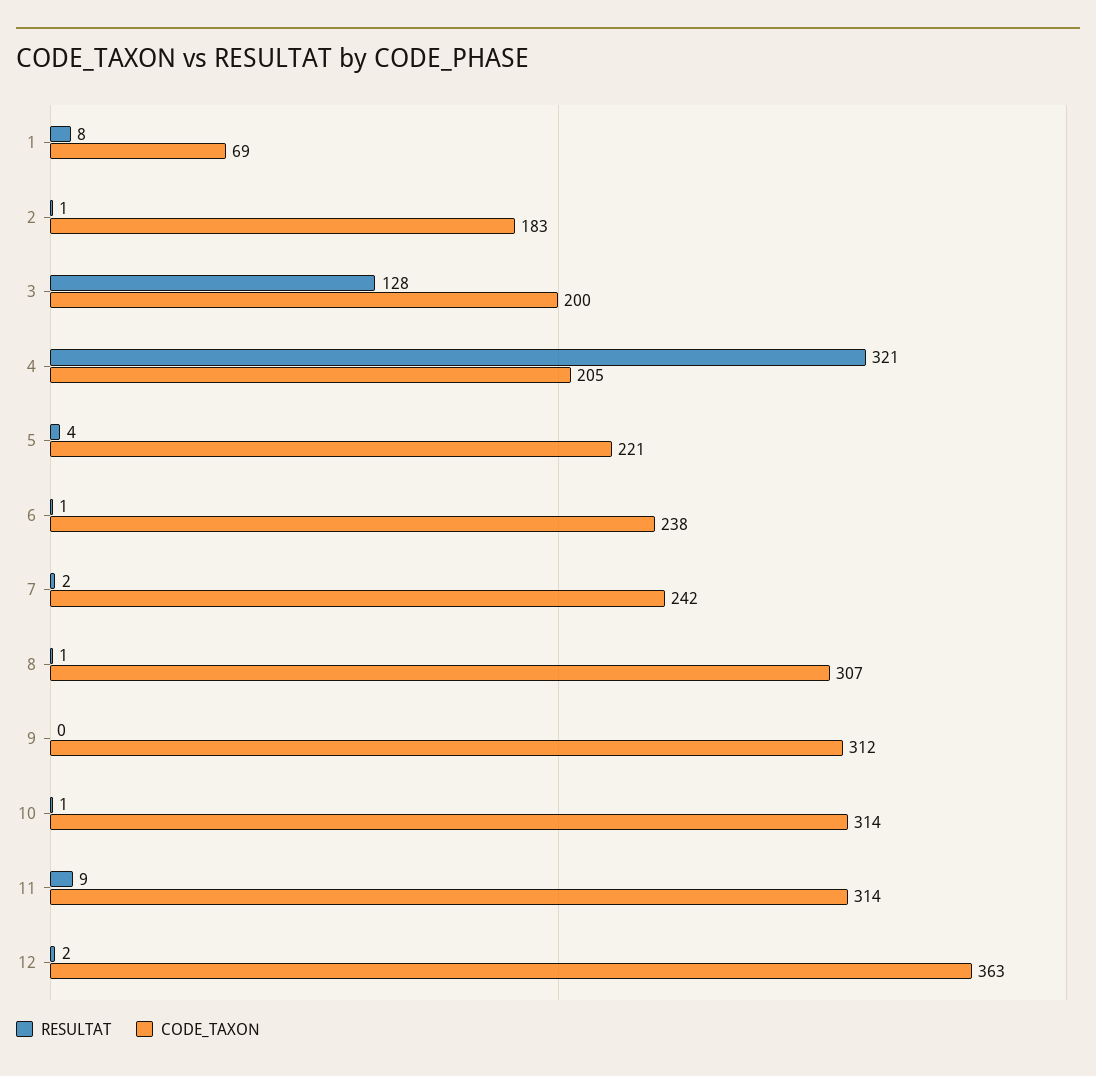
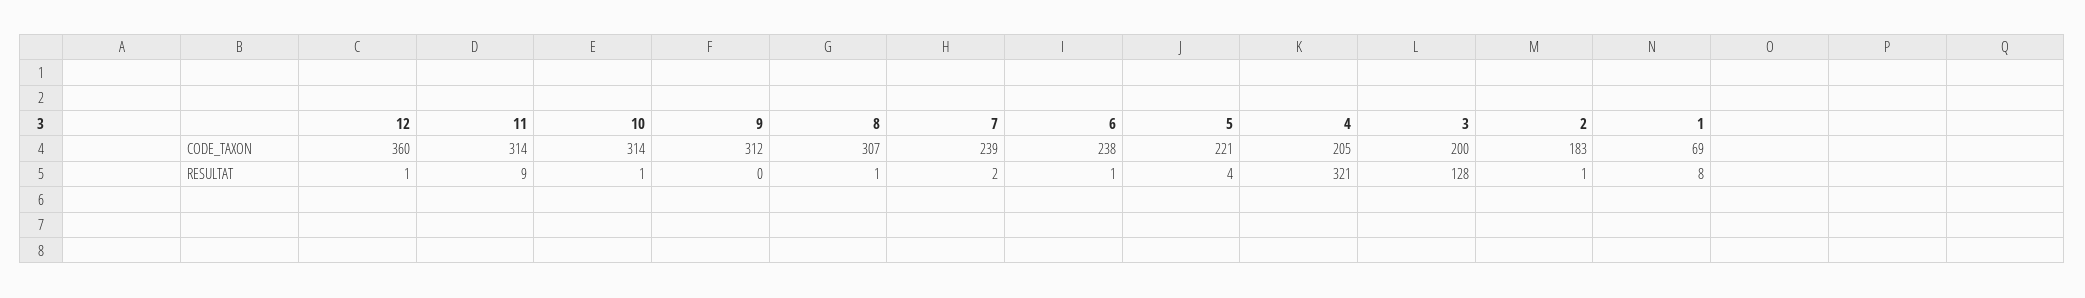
  {
    "RESULTAT": {
      "1": 8,
      "2": 1,
      "3": 128,
      "4": 321,
      "5": 4,
      "6": 1,
      "7": 2,
      "8": 1,
      "9": 0,
      "10": 1,
      "11": 9,
-     "12": 2
+     "12": 1
    },
    "CODE_TAXON": {
      "1": 69,
      "2": 183,
      "3": 200,
      "4": 205,
      "5": 221,
      "6": 238,
-     "7": 242,
+     "7": 239,
      "8": 307,
      "9": 312,
      "10": 314,
      "11": 314,
-     "12": 363
+     "12": 360
    }
  }

